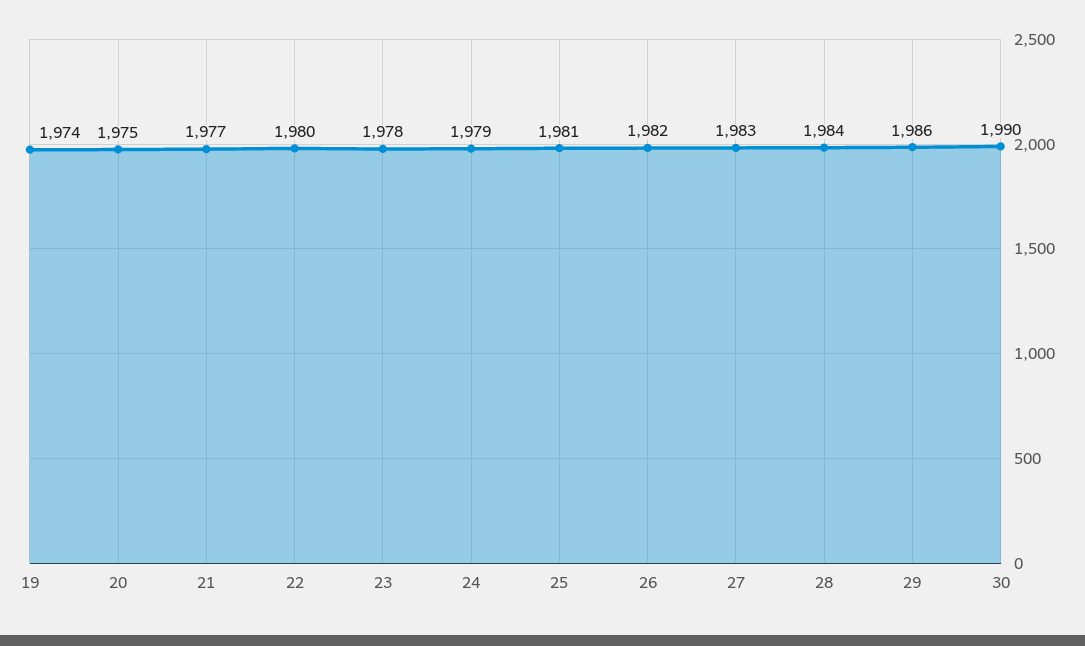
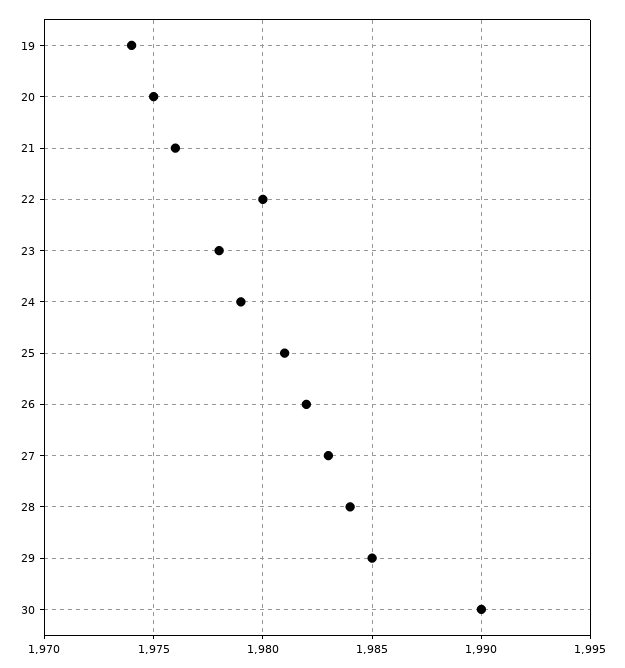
  {
    "19": 1974,
    "20": 1975,
-   "21": 1977,
+   "21": 1976,
    "22": 1980,
    "23": 1978,
    "24": 1979,
    "25": 1981,
    "26": 1982,
    "27": 1983,
    "28": 1984,
-   "29": 1986,
+   "29": 1985,
    "30": 1990
  }

